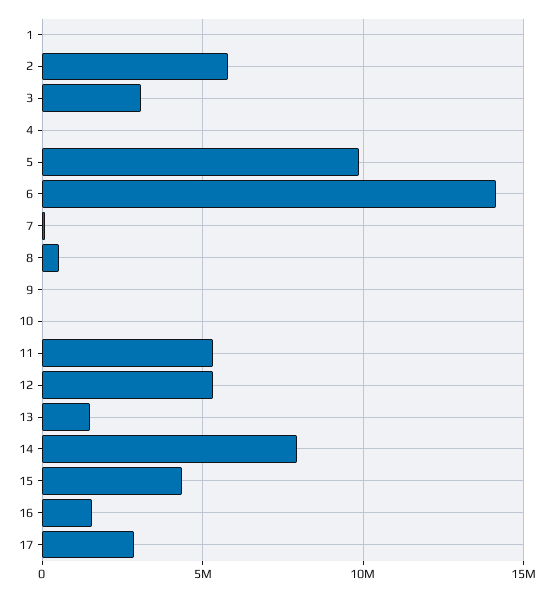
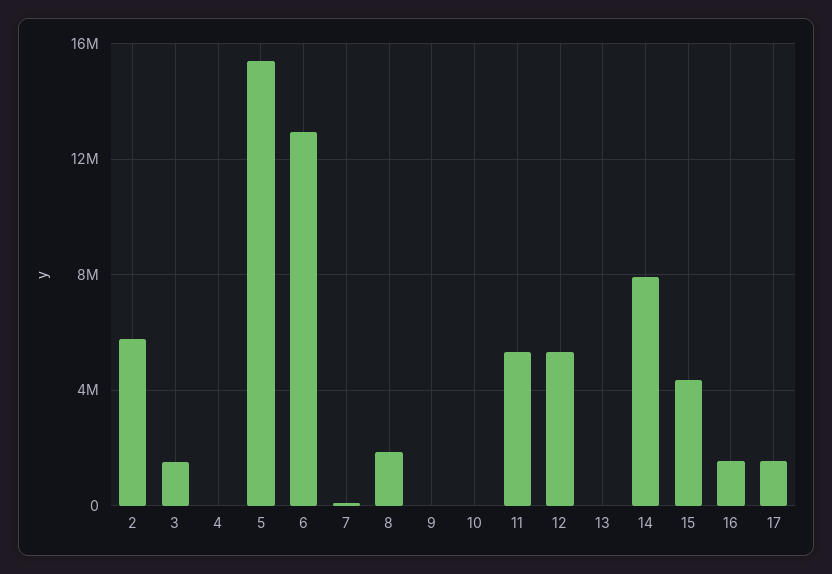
  {
-   "1": 0,
    "2": 6000000,
-   "3": 3000000,
+   "3": 1500000,
    "4": 0,
-   "5": 10000000,
+   "5": 15500000,
-   "6": 14000000,
+   "6": 13000000,
    "7": 0,
-   "8": 500000,
+   "8": 2000000,
    "9": 0,
    "10": 0,
    "11": 5500000,
    "12": 5500000,
-   "13": 1500000,
+   "13": 0,
    "14": 8000000,
    "15": 4500000,
    "16": 1500000,
-   "17": 3000000
+   "17": 1500000
  }

